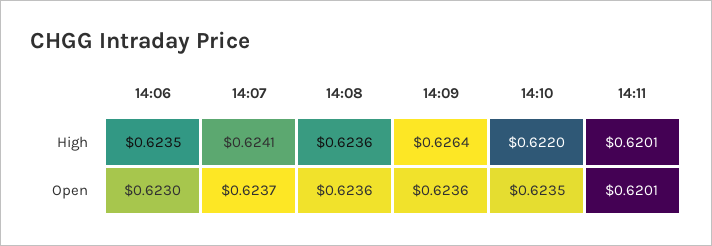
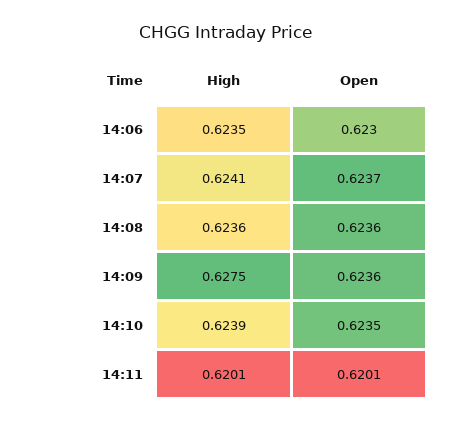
  {
    "14:06": {
      "High": 0.6235,
      "Open": 0.623
    },
    "14:07": {
      "High": 0.6241,
      "Open": 0.6237
    },
    "14:08": {
      "High": 0.6236,
      "Open": 0.6236
    },
    "14:09": {
-     "High": 0.6264,
+     "High": 0.6275,
      "Open": 0.6236
    },
    "14:10": {
-     "High": 0.622,
+     "High": 0.6239,
      "Open": 0.6235
    },
    "14:11": {
      "High": 0.6201,
      "Open": 0.6201
    }
  }

